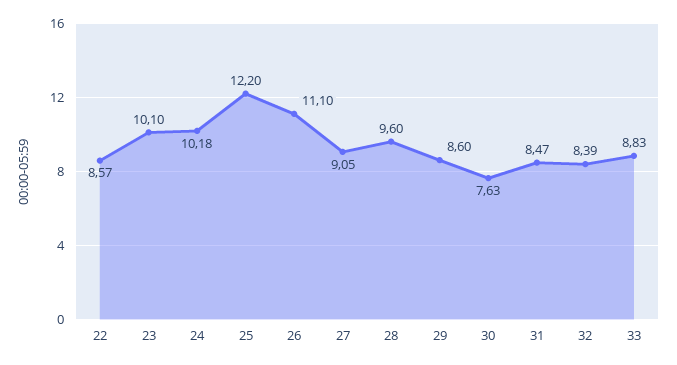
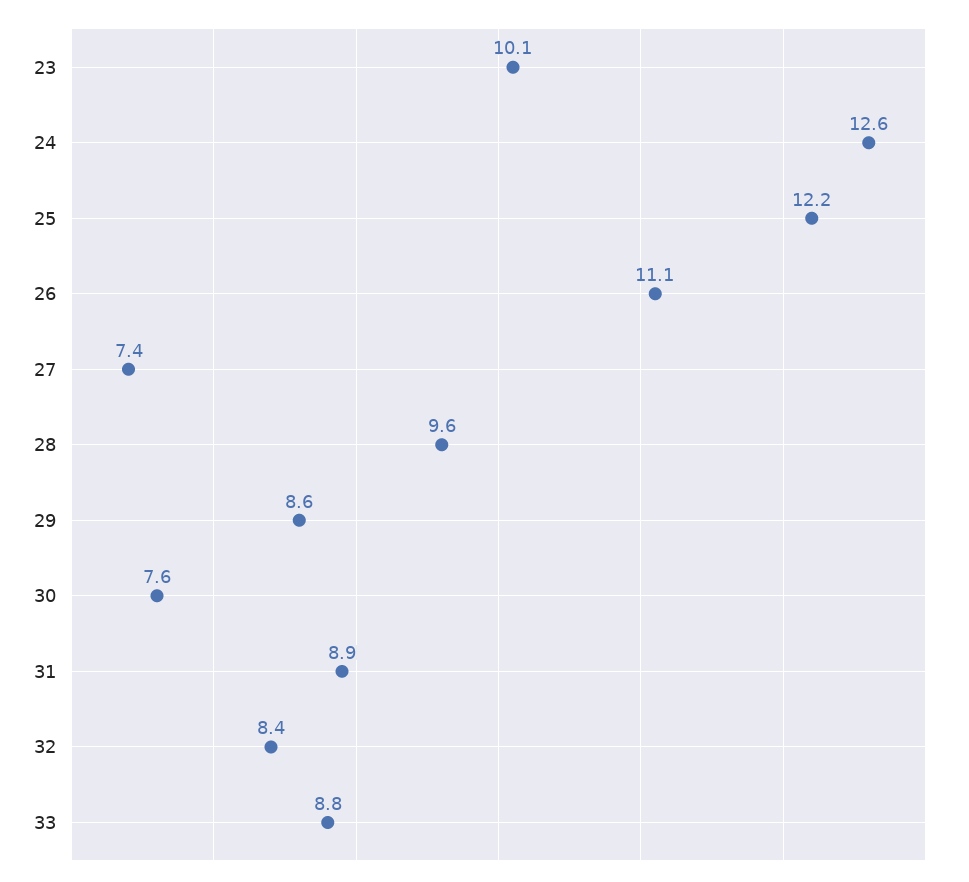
  {
-   "22": 8.57,
    "23": 10.1,
-   "24": 10.18,
+   "24": 12.6,
    "25": 12.2,
    "26": 11.1,
-   "27": 9.05,
+   "27": 7.4,
    "28": 9.6,
    "29": 8.6,
    "30": 7.63,
-   "31": 8.47,
+   "31": 8.9,
    "32": 8.39,
    "33": 8.83
  }

